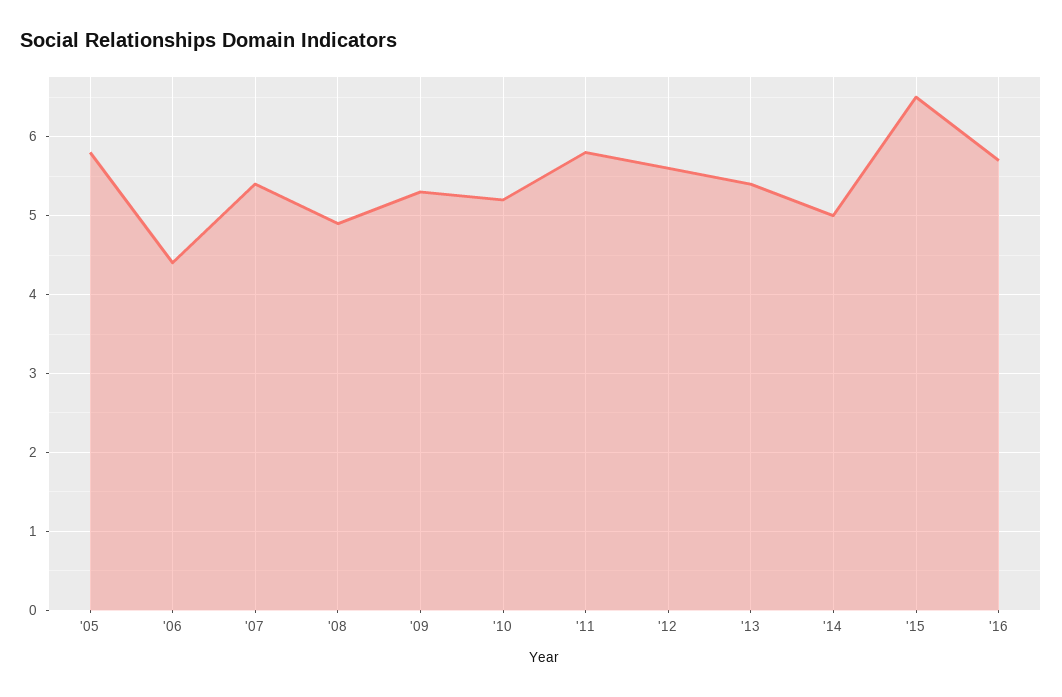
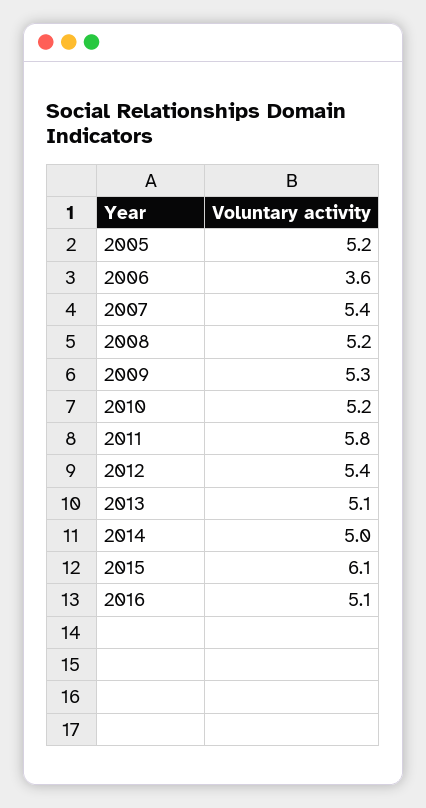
  {
-   "'05": 5.8,
+   "'05": 5.2,
-   "'06": 4.4,
+   "'06": 3.6,
    "'07": 5.4,
-   "'08": 4.9,
+   "'08": 5.2,
    "'09": 5.3,
    "'10": 5.2,
    "'11": 5.8,
-   "'12": 5.6,
+   "'12": 5.4,
-   "'13": 5.4,
+   "'13": 5.1,
    "'14": 5,
-   "'15": 6.5,
+   "'15": 6.1,
-   "'16": 5.7
+   "'16": 5.1
  }

